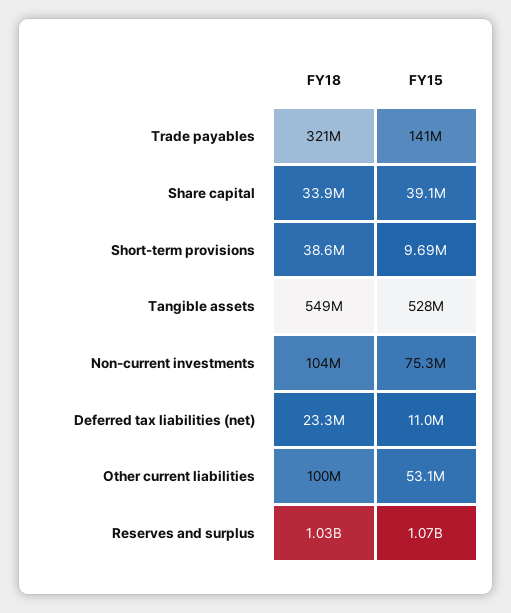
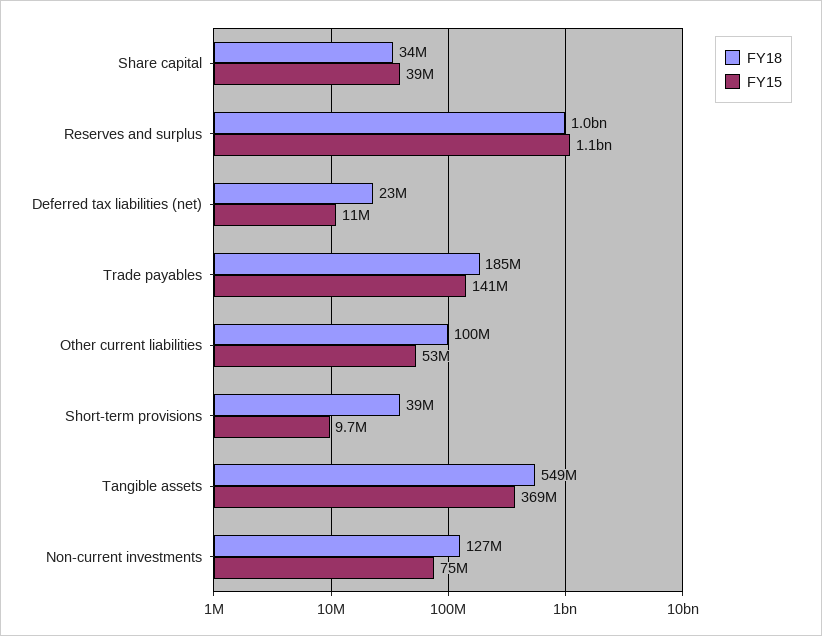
  {
    "FY18": {
-     "Trade payables": 321000000,
+     "Trade payables": 185000000,
      "Share capital": 33900000,
      "Short-term provisions": 38600000,
      "Tangible assets": 549000000,
-     "Non-current investments": 104000000,
+     "Non-current investments": 127000000,
      "Deferred tax liabilities (net)": 23300000,
      "Other current liabilities": 100000000,
      "Reserves and surplus": 1030000000
    },
    "FY15": {
      "Trade payables": 141000000,
      "Share capital": 39100000,
      "Short-term provisions": 9690000,
-     "Tangible assets": 528000000,
+     "Tangible assets": 369000000,
      "Non-current investments": 75300000,
      "Deferred tax liabilities (net)": 11000000,
      "Other current liabilities": 53100000,
      "Reserves and surplus": 1070000000
    }
  }

